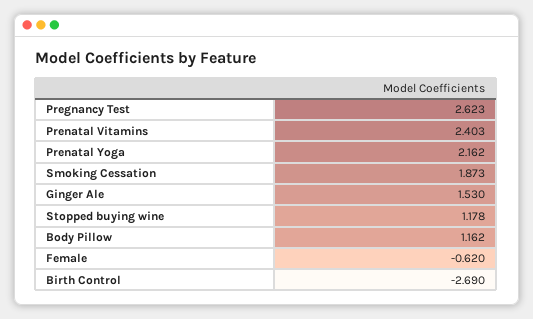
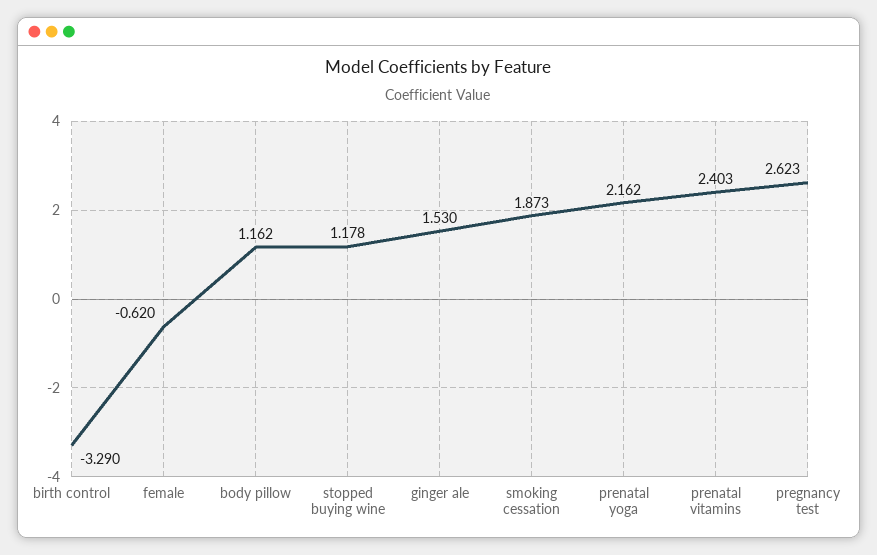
  {
    "Pregnancy Test": 2.623,
    "Prenatal Vitamins": 2.403,
    "Prenatal Yoga": 2.162,
    "Smoking Cessation": 1.873,
    "Ginger Ale": 1.53,
    "Stopped buying wine": 1.178,
    "Body Pillow": 1.162,
    "Female": -0.62,
-   "Birth Control": -2.69
+   "Birth Control": -3.29
  }

